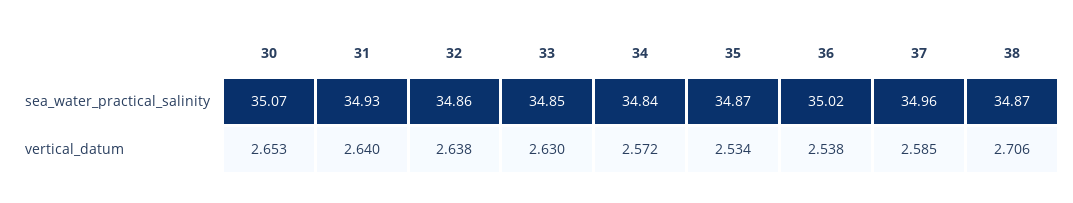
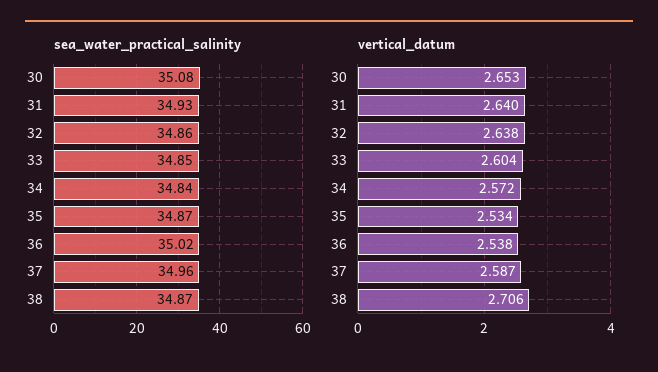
  {
    "sea_water_practical_salinity": {
-     "30": 35.07,
+     "30": 35.08,
      "31": 34.93,
      "32": 34.86,
      "33": 34.85,
      "34": 34.84,
      "35": 34.87,
      "36": 35.02,
      "37": 34.96,
      "38": 34.87
    },
    "vertical_datum": {
      "30": 2.653,
      "31": 2.64,
      "32": 2.638,
-     "33": 2.63,
+     "33": 2.604,
      "34": 2.572,
      "35": 2.534,
      "36": 2.538,
-     "37": 2.585,
+     "37": 2.587,
      "38": 2.706
    }
  }

